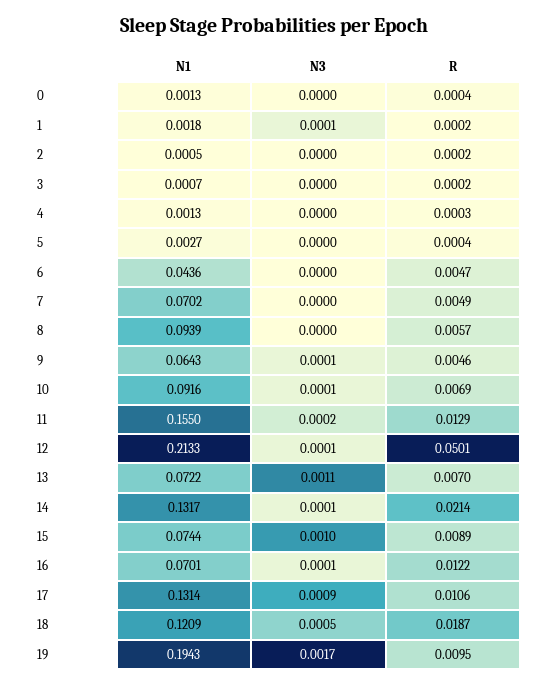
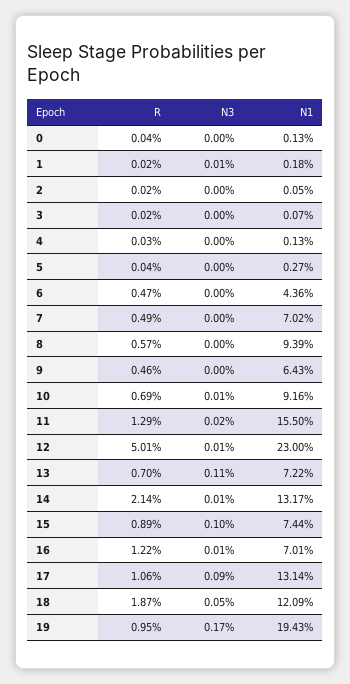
  {
    "N1": {
      "0": 0.0013,
      "1": 0.0018,
      "2": 0.0005,
      "3": 0.0007,
      "4": 0.0013,
      "5": 0.0027,
      "6": 0.0436,
      "7": 0.0702,
      "8": 0.0939,
      "9": 0.0643,
      "10": 0.0916,
      "11": 0.155,
-     "12": 0.2133,
+     "12": 0.23,
      "13": 0.0722,
      "14": 0.1317,
      "15": 0.0744,
      "16": 0.0701,
      "17": 0.1314,
      "18": 0.1209,
      "19": 0.1943
    },
    "N3": {
      "0": 0,
      "1": 0.0001,
      "2": 0,
      "3": 0,
      "4": 0,
      "5": 0,
      "6": 0,
      "7": 0,
      "8": 0,
-     "9": 0.0001,
+     "9": 0,
      "10": 0.0001,
      "11": 0.0002,
      "12": 0.0001,
      "13": 0.0011,
      "14": 0.0001,
      "15": 0.001,
      "16": 0.0001,
      "17": 0.0009,
      "18": 0.0005,
      "19": 0.0017
    },
    "R": {
      "0": 0.0004,
      "1": 0.0002,
      "2": 0.0002,
      "3": 0.0002,
      "4": 0.0003,
      "5": 0.0004,
      "6": 0.0047,
      "7": 0.0049,
      "8": 0.0057,
      "9": 0.0046,
      "10": 0.0069,
      "11": 0.0129,
      "12": 0.0501,
      "13": 0.007,
      "14": 0.0214,
      "15": 0.0089,
      "16": 0.0122,
      "17": 0.0106,
      "18": 0.0187,
      "19": 0.0095
    }
  }

